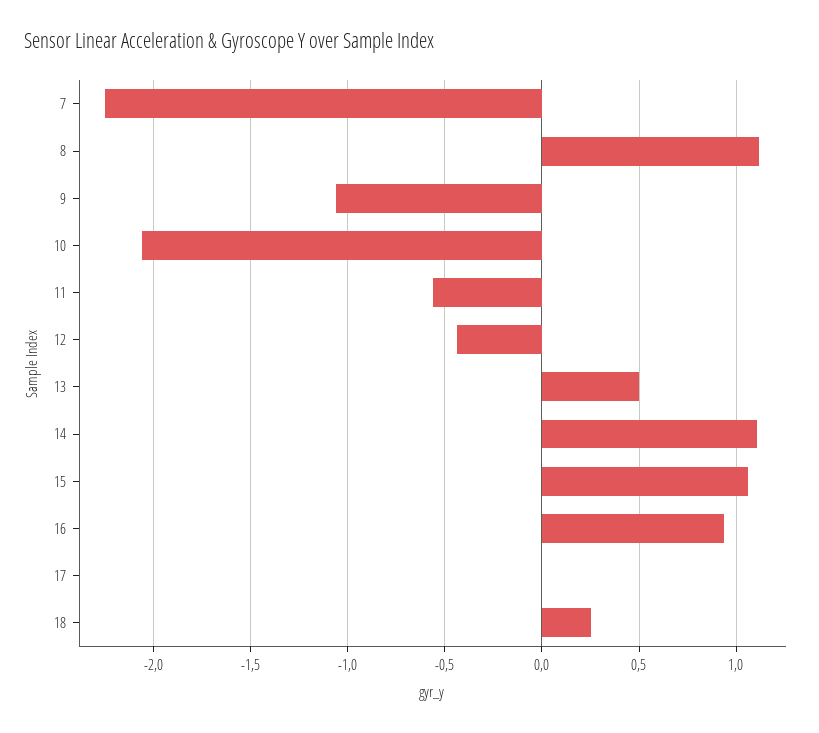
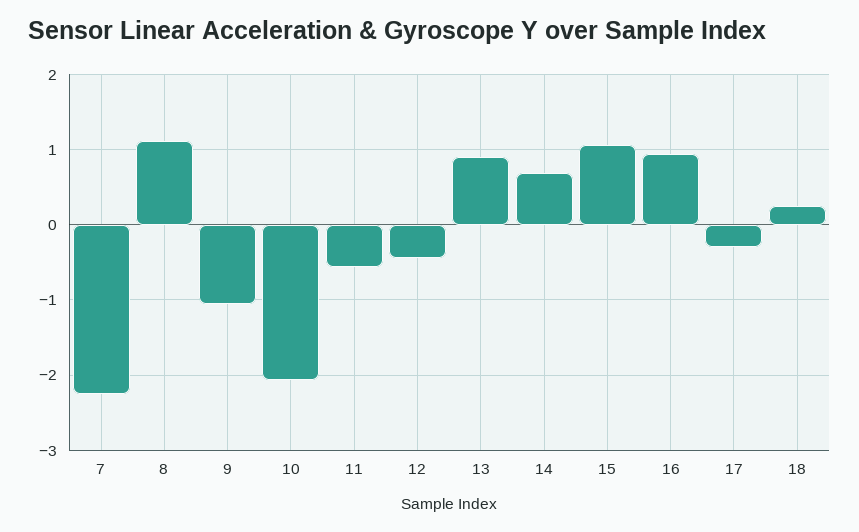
  {
    "7": -2.25,
    "8": 1.1,
    "9": -1.05,
    "10": -2.05,
    "11": -0.55,
    "12": -0.45,
-   "13": 0.5,
+   "13": 0.9,
-   "14": 1.1,
+   "14": 0.7,
    "15": 1.05,
    "16": 0.95,
-   "17": 0,
+   "17": -0.3,
    "18": 0.25
  }

